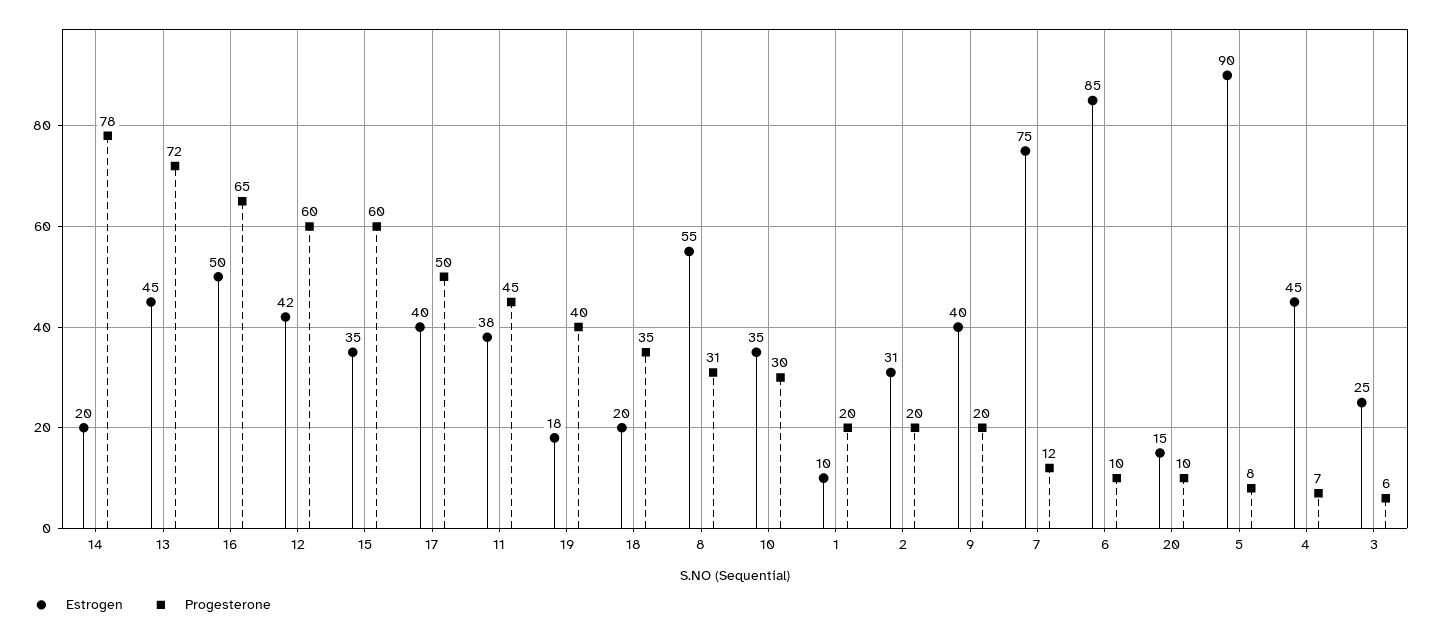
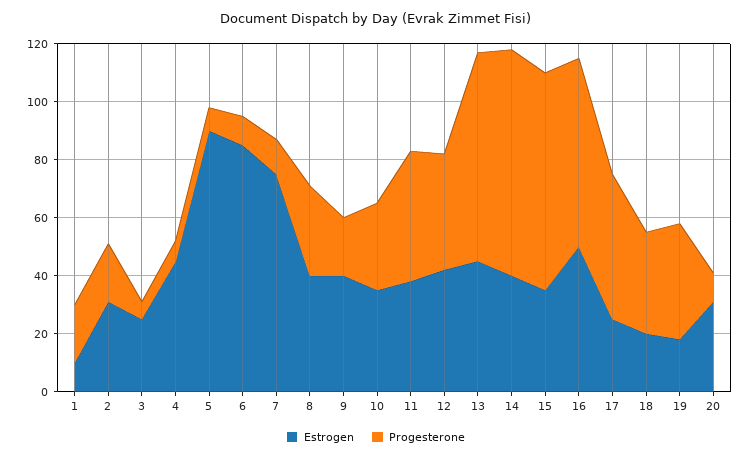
  {
    "Estrogen": {
-     "14": 20,
+     "14": 40,
      "13": 45,
      "16": 50,
      "12": 42,
      "15": 35,
-     "17": 40,
+     "17": 25,
      "11": 38,
      "19": 18,
      "18": 20,
-     "8": 55,
+     "8": 40,
      "10": 35,
      "1": 10,
      "2": 31,
      "9": 40,
      "7": 75,
      "6": 85,
-     "20": 15,
+     "20": 30,
      "5": 90,
      "4": 45,
      "3": 25
    },
    "Progesterone": {
      "14": 78,
      "13": 72,
      "16": 65,
-     "12": 60,
+     "12": 40,
-     "15": 60,
+     "15": 75,
      "17": 50,
      "11": 45,
      "19": 40,
      "18": 35,
      "8": 31,
      "10": 30,
      "1": 20,
      "2": 20,
      "9": 20,
      "7": 12,
      "6": 10,
      "20": 10,
      "5": 8,
      "4": 7,
      "3": 6
    }
  }

